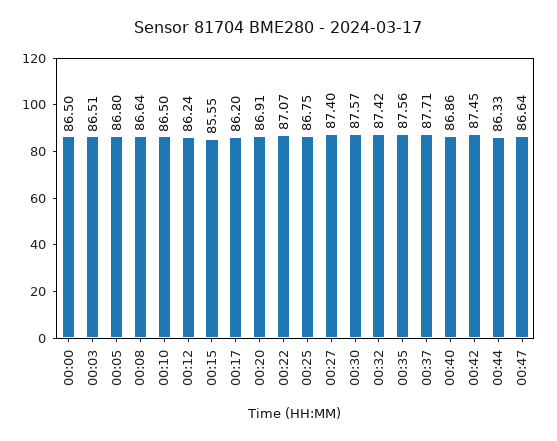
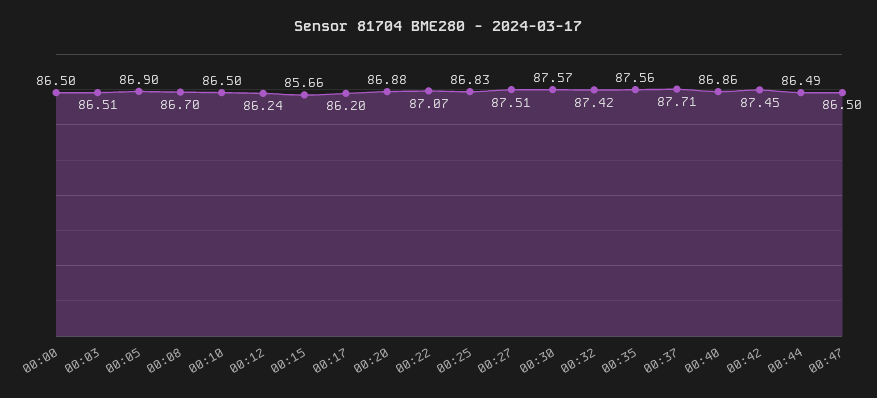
  {
    "00:00": 86.5,
    "00:03": 86.51,
-   "00:05": 86.8,
+   "00:05": 86.9,
-   "00:08": 86.64,
+   "00:08": 86.7,
    "00:10": 86.5,
    "00:12": 86.24,
-   "00:15": 85.55,
+   "00:15": 85.66,
    "00:17": 86.2,
-   "00:20": 86.91,
+   "00:20": 86.88,
    "00:22": 87.07,
-   "00:25": 86.75,
+   "00:25": 86.83,
-   "00:27": 87.4,
+   "00:27": 87.51,
    "00:30": 87.57,
    "00:32": 87.42,
    "00:35": 87.56,
    "00:37": 87.71,
    "00:40": 86.86,
    "00:42": 87.45,
-   "00:44": 86.33,
+   "00:44": 86.49,
-   "00:47": 86.64
+   "00:47": 86.5
  }

